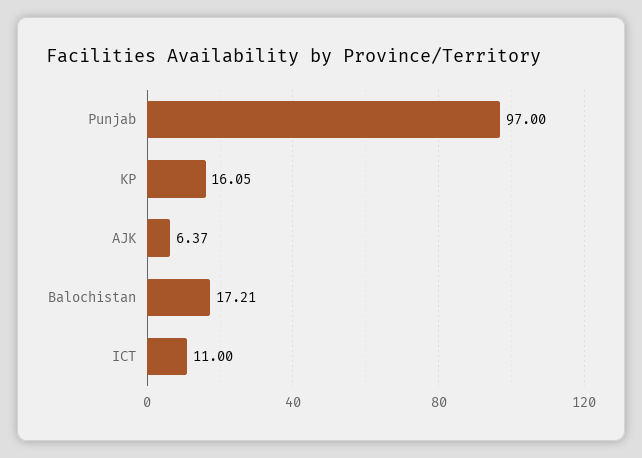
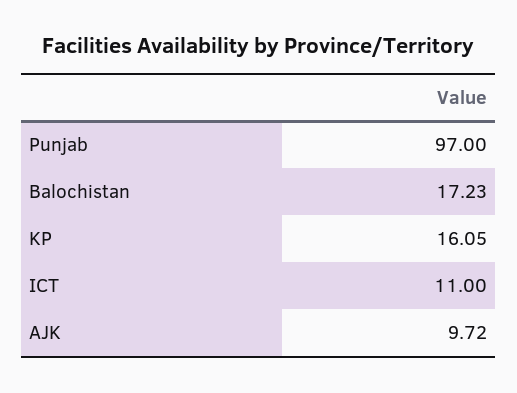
  {
    "Punjab": 97,
    "KP": 16.05,
-   "AJK": 6.37,
+   "AJK": 9.72,
-   "Balochistan": 17.21,
+   "Balochistan": 17.23,
    "ICT": 11
  }

